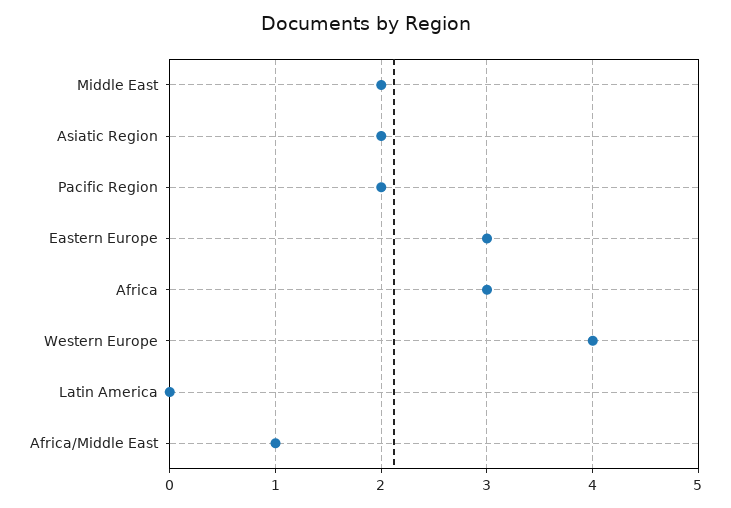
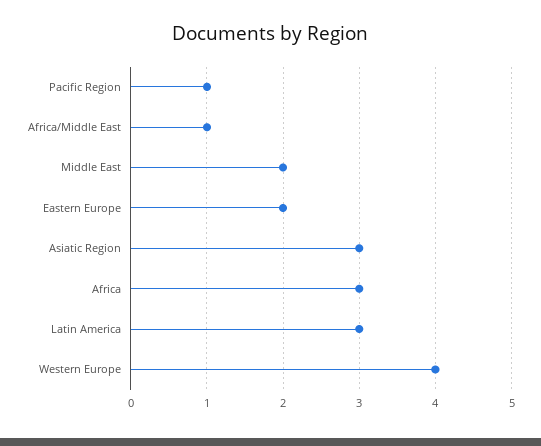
  {
    "Middle East": 2,
-   "Asiatic Region": 2,
+   "Asiatic Region": 3,
-   "Pacific Region": 2,
+   "Pacific Region": 1,
-   "Eastern Europe": 3,
+   "Eastern Europe": 2,
    "Africa": 3,
    "Western Europe": 4,
-   "Latin America": 0,
+   "Latin America": 3,
    "Africa/Middle East": 1
  }

